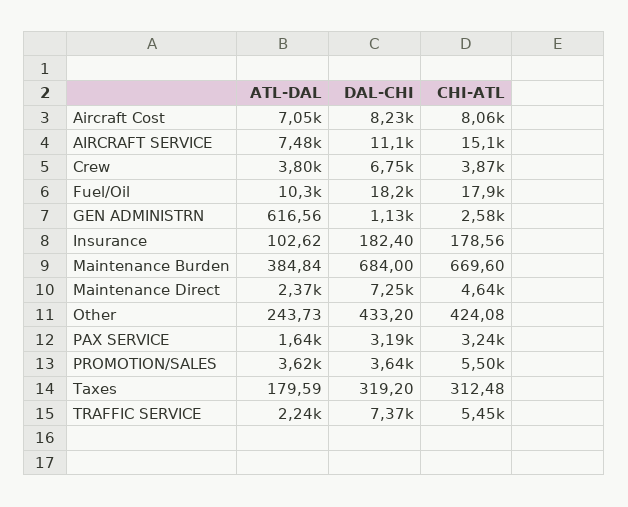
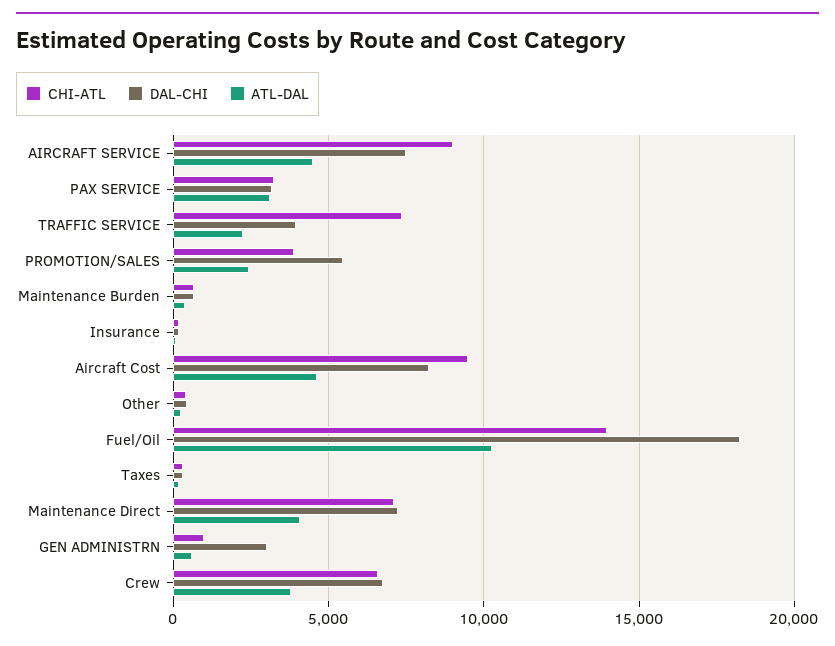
  {
    "ATL-DAL": {
-     "Aircraft Cost": 7050,
+     "Aircraft Cost": 4500,
-     "AIRCRAFT SERVICE": 7480,
+     "AIRCRAFT SERVICE": 4500,
      "Crew": 3800,
      "Fuel/Oil": 10300,
      "GEN ADMINISTRN": 616.56,
      "Insurance": 102.62,
      "Maintenance Burden": 384.84,
-     "Maintenance Direct": 2370,
+     "Maintenance Direct": 4000,
      "Other": 243.73,
-     "PAX SERVICE": 1640,
+     "PAX SERVICE": 3000,
-     "PROMOTION/SALES": 3620,
+     "PROMOTION/SALES": 2500,
      "Taxes": 179.59,
      "TRAFFIC SERVICE": 2240
    },
    "DAL-CHI": {
      "Aircraft Cost": 8230,
-     "AIRCRAFT SERVICE": 11100,
+     "AIRCRAFT SERVICE": 7500,
      "Crew": 6750,
      "Fuel/Oil": 18200,
-     "GEN ADMINISTRN": 1130,
+     "GEN ADMINISTRN": 3000,
      "Insurance": 182.4,
      "Maintenance Burden": 684,
      "Maintenance Direct": 7250,
      "Other": 433.2,
      "PAX SERVICE": 3190,
-     "PROMOTION/SALES": 3640,
+     "PROMOTION/SALES": 5500,
      "Taxes": 319.2,
-     "TRAFFIC SERVICE": 7370
+     "TRAFFIC SERVICE": 4000
    },
    "CHI-ATL": {
-     "Aircraft Cost": 8060,
+     "Aircraft Cost": 9500,
-     "AIRCRAFT SERVICE": 15100,
+     "AIRCRAFT SERVICE": 9000,
-     "Crew": 3870,
+     "Crew": 6500,
-     "Fuel/Oil": 17900,
+     "Fuel/Oil": 14000,
-     "GEN ADMINISTRN": 2580,
+     "GEN ADMINISTRN": 1000,
      "Insurance": 178.56,
      "Maintenance Burden": 669.6,
-     "Maintenance Direct": 4640,
+     "Maintenance Direct": 7000,
      "Other": 424.08,
      "PAX SERVICE": 3240,
-     "PROMOTION/SALES": 5500,
+     "PROMOTION/SALES": 4000,
      "Taxes": 312.48,
-     "TRAFFIC SERVICE": 5450
+     "TRAFFIC SERVICE": 7500
    }
  }

